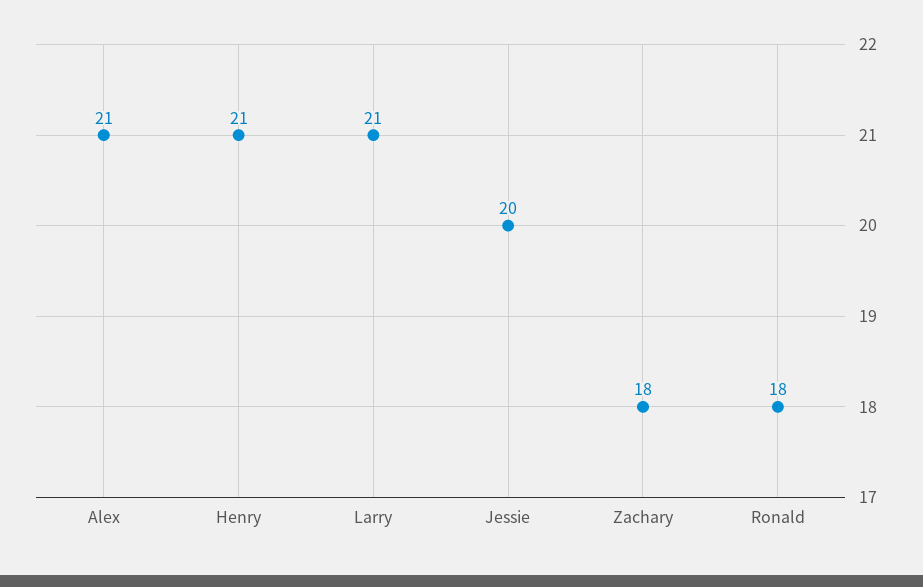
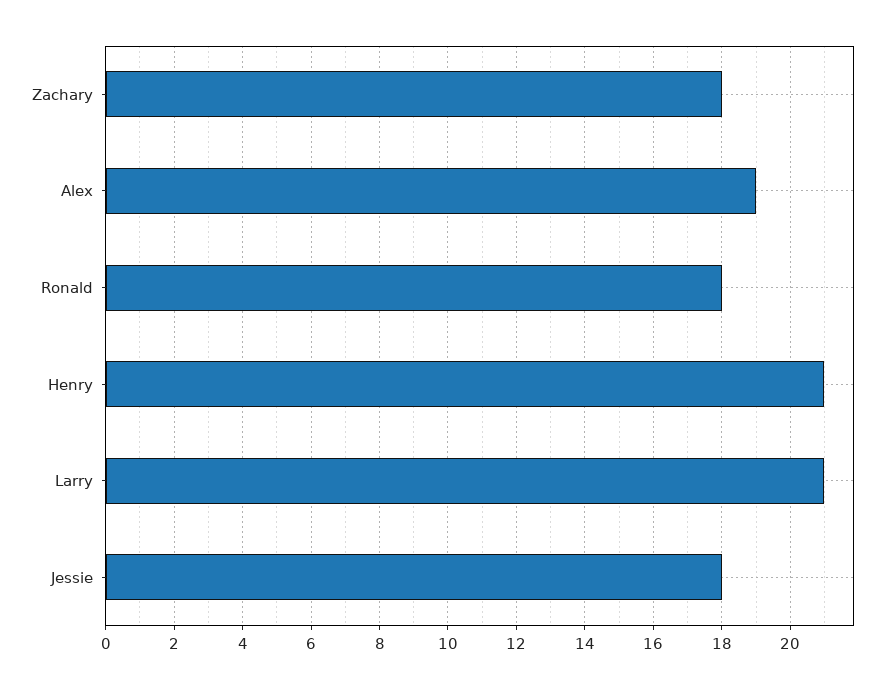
  {
-   "Alex": 21,
+   "Alex": 19,
    "Henry": 21,
    "Larry": 21,
-   "Jessie": 20,
+   "Jessie": 18,
    "Zachary": 18,
    "Ronald": 18
  }

